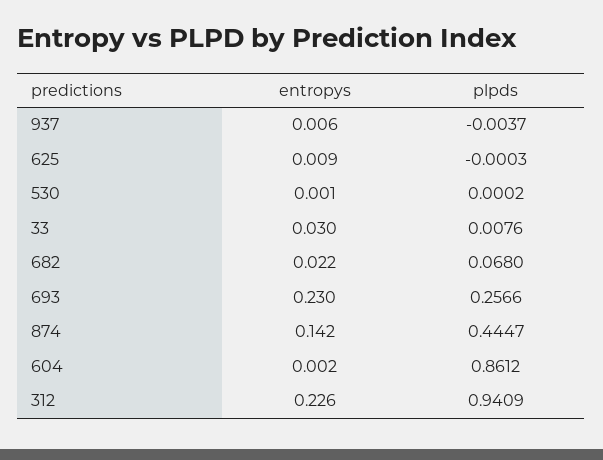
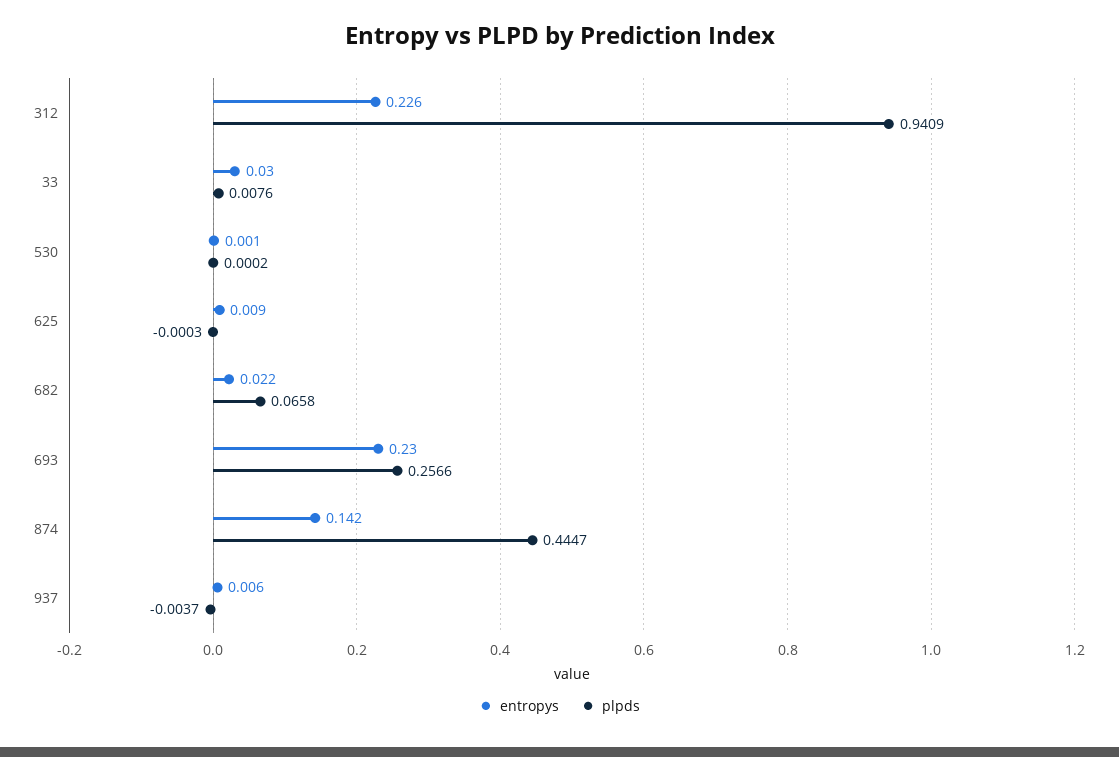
  {
    "entropys": {
      "937": 0.006,
      "625": 0.009,
      "530": 0.001,
      "33": 0.03,
      "682": 0.022,
      "693": 0.23,
      "874": 0.142,
-     "604": 0.002,
      "312": 0.226
    },
    "plpds": {
      "937": -0.0037,
      "625": -0.0003,
      "530": 0.0002,
      "33": 0.0076,
-     "682": 0.068,
+     "682": 0.0658,
      "693": 0.2566,
      "874": 0.4447,
-     "604": 0.8612,
      "312": 0.9409
    }
  }

